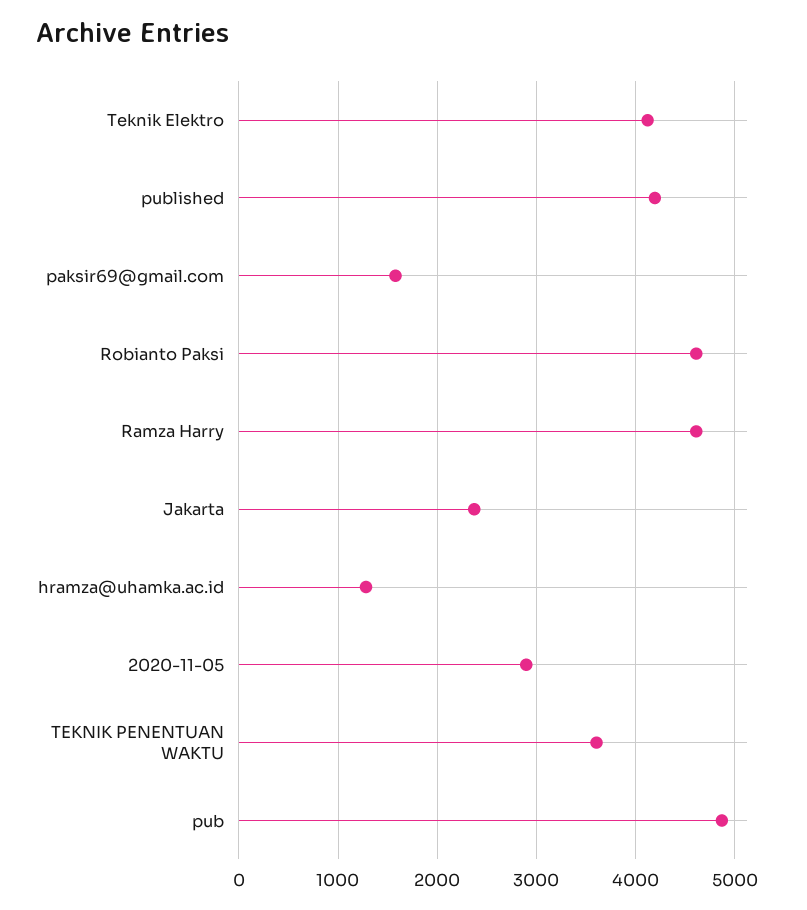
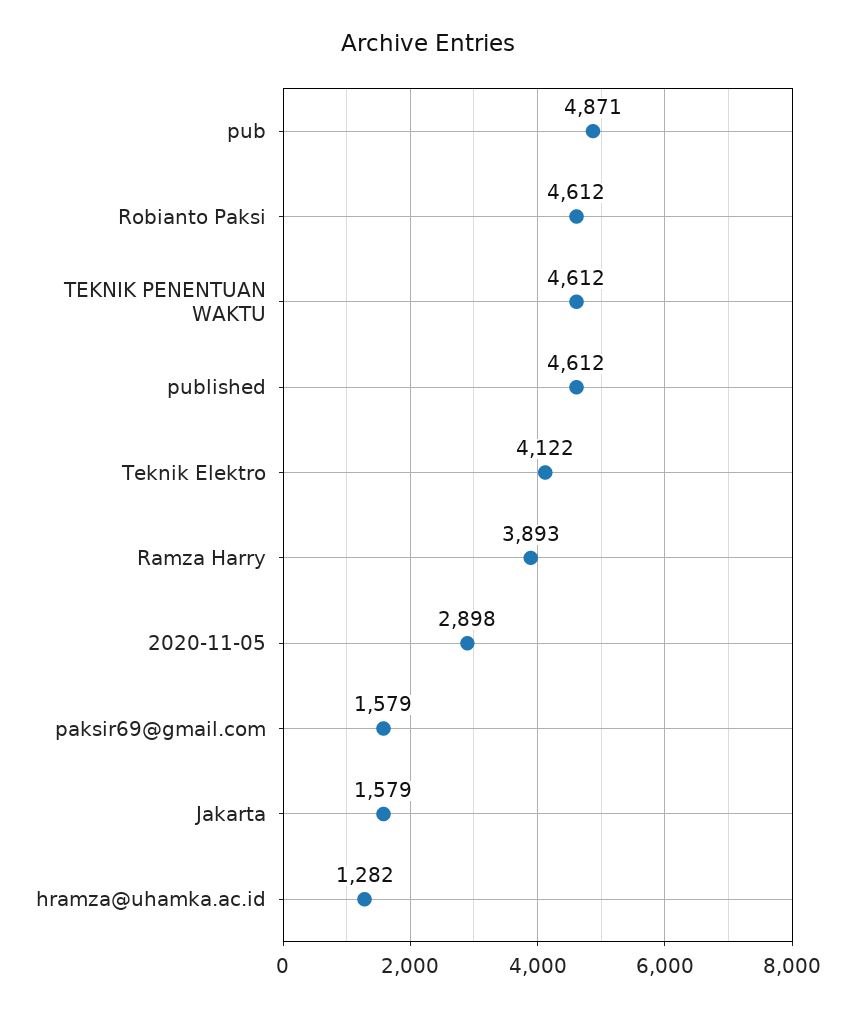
  {
    "Teknik Elektro": 4122,
-   "published": 4200,
+   "published": 4612,
    "paksir69@gmail.com": 1579,
    "Robianto Paksi": 4612,
-   "Ramza Harry": 4600,
+   "Ramza Harry": 3893,
-   "Jakarta": 2400,
+   "Jakarta": 1579,
    "hramza@uhamka.ac.id": 1282,
    "2020-11-05": 2898,
-   "TEKNIK PENENTUAN WAKTU": 3600,
+   "TEKNIK PENENTUAN WAKTU": 4612,
    "pub": 4871
  }

